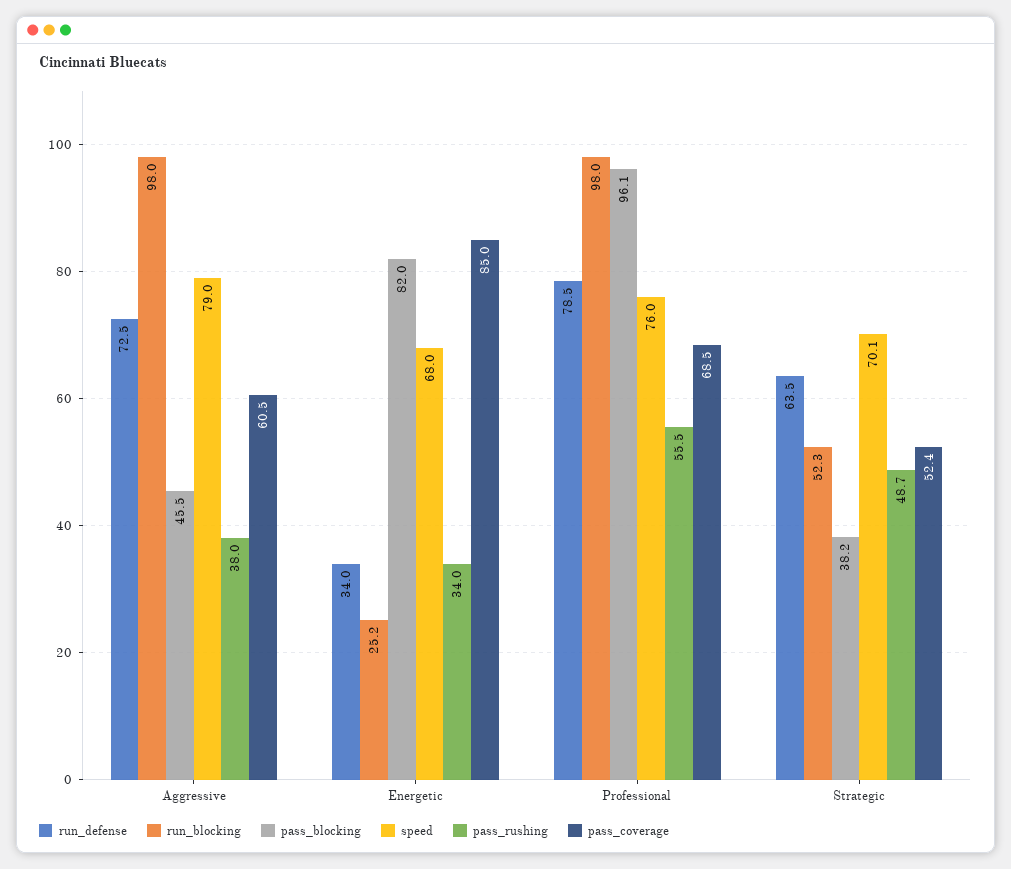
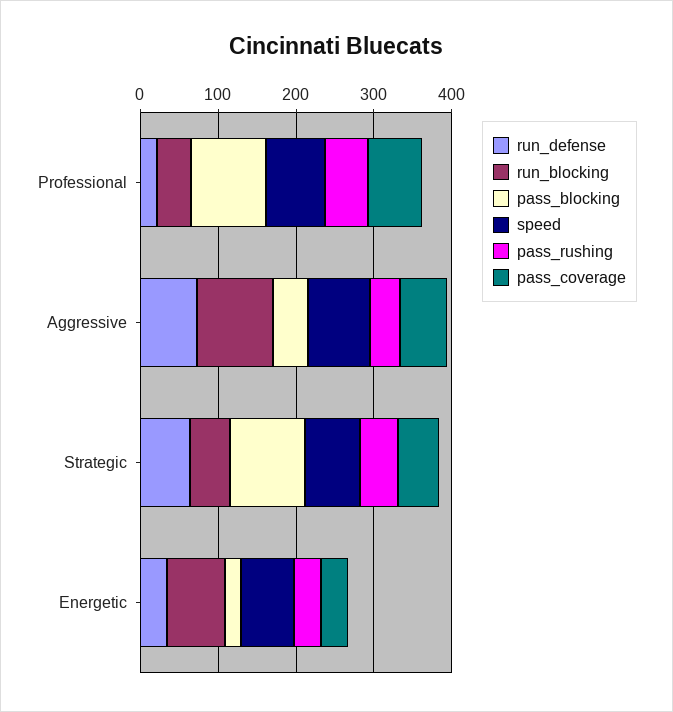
  {
    "run_defense": {
      "Aggressive": 72.5,
      "Energetic": 34,
-     "Professional": 78.5,
+     "Professional": 20,
      "Strategic": 63.5
    },
    "run_blocking": {
      "Aggressive": 98,
-     "Energetic": 25.2,
+     "Energetic": 80,
-     "Professional": 98,
+     "Professional": 40,
      "Strategic": 52.3
    },
    "pass_blocking": {
      "Aggressive": 45.5,
-     "Energetic": 82,
+     "Energetic": 20,
      "Professional": 96.1,
-     "Strategic": 38.2
+     "Strategic": 100
    },
    "speed": {
      "Aggressive": 79,
      "Energetic": 68,
      "Professional": 76,
      "Strategic": 70.1
    },
    "pass_rushing": {
      "Aggressive": 38,
      "Energetic": 34,
      "Professional": 55.5,
      "Strategic": 48.7
    },
    "pass_coverage": {
      "Aggressive": 60.5,
-     "Energetic": 85,
+     "Energetic": 40,
      "Professional": 68.5,
      "Strategic": 52.4
    }
  }

